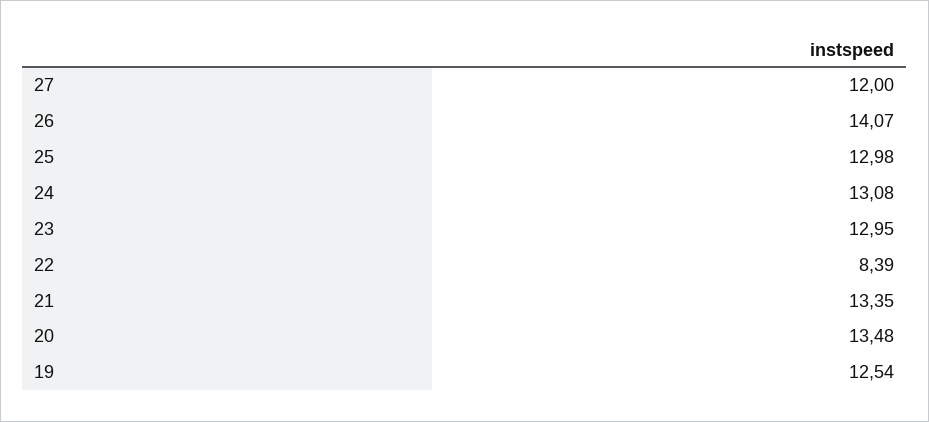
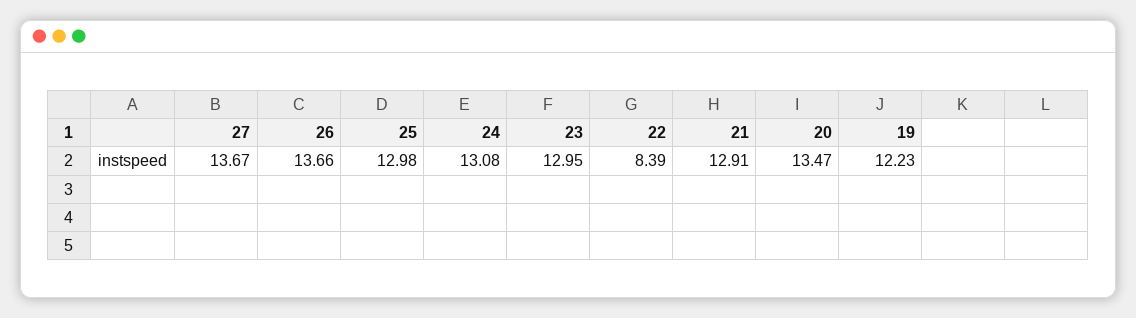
  {
-   "27": 12,
+   "27": 13.67,
-   "26": 14.07,
+   "26": 13.66,
    "25": 12.98,
    "24": 13.08,
    "23": 12.95,
    "22": 8.39,
-   "21": 13.35,
+   "21": 12.91,
-   "20": 13.48,
+   "20": 13.47,
-   "19": 12.54
+   "19": 12.23
  }

